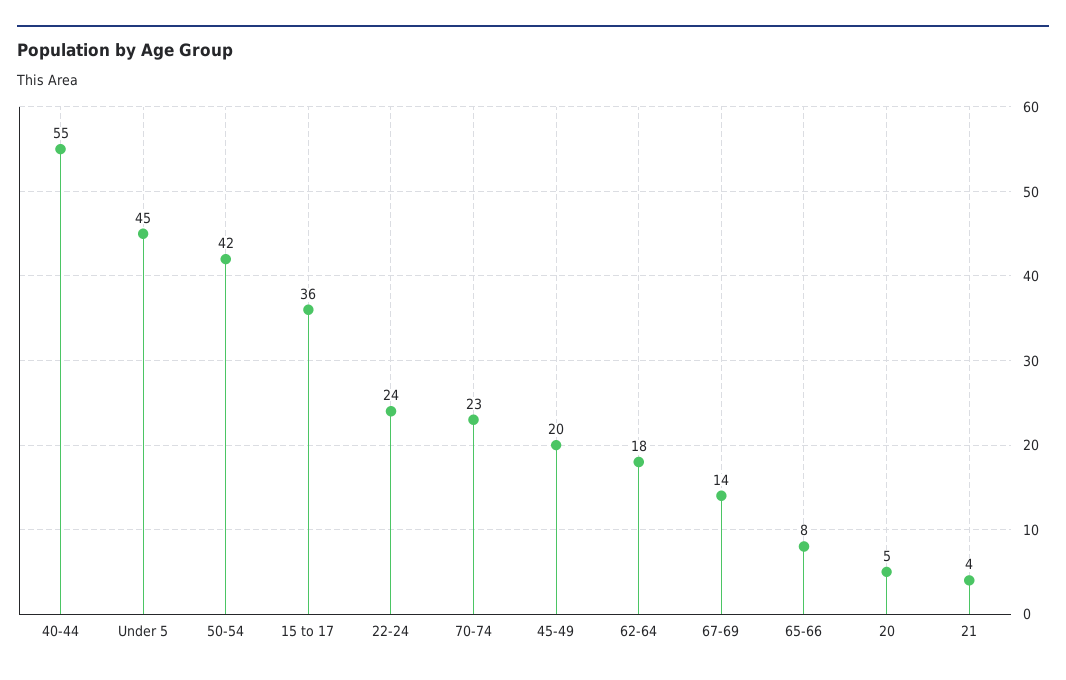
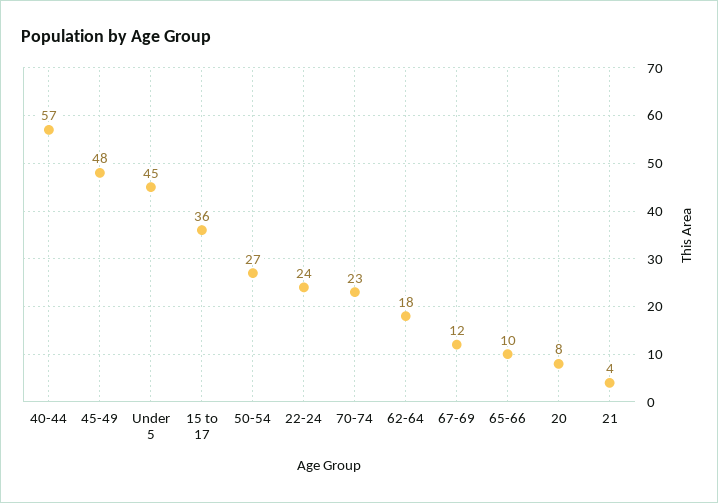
  {
-   "40-44": 55,
+   "40-44": 57,
    "Under 5": 45,
-   "50-54": 42,
+   "50-54": 27,
    "15 to 17": 36,
    "22-24": 24,
    "70-74": 23,
-   "45-49": 20,
+   "45-49": 48,
    "62-64": 18,
-   "67-69": 14,
+   "67-69": 12,
-   "65-66": 8,
+   "65-66": 10,
-   "20": 5,
+   "20": 8,
    "21": 4
  }

